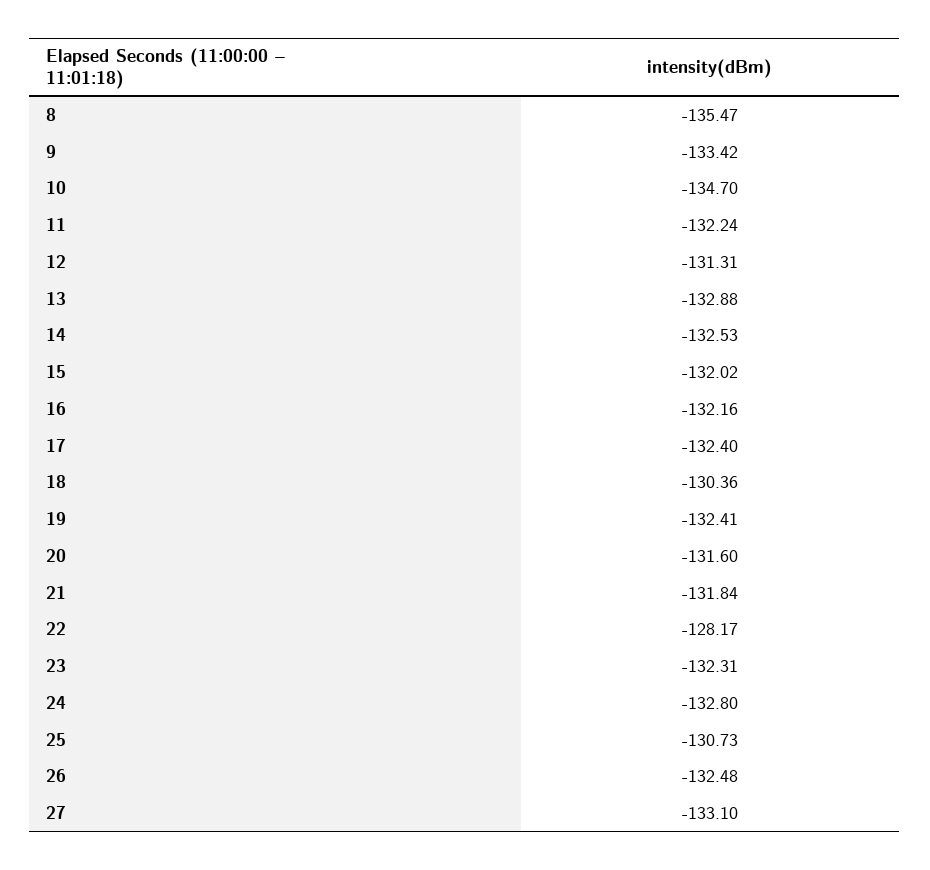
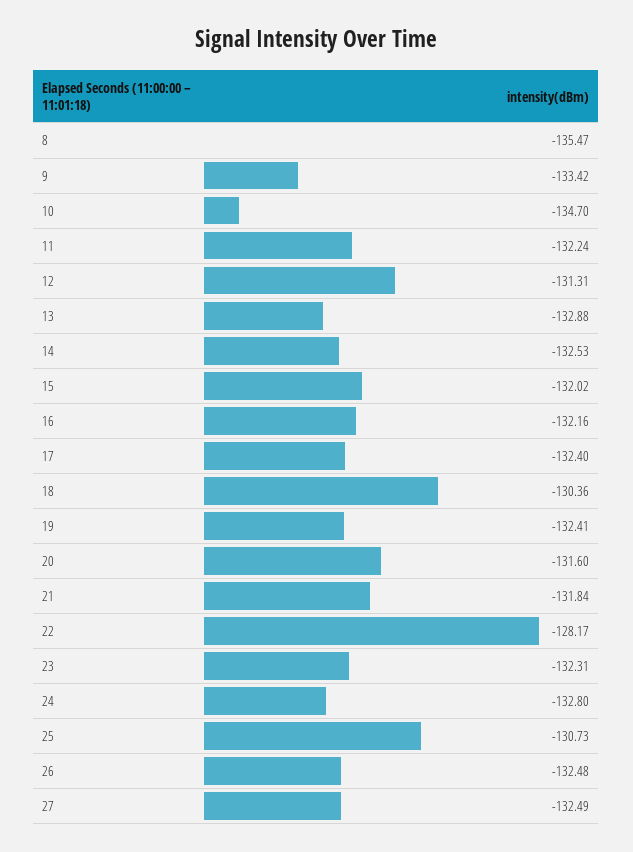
  {
    "8": -135.47,
    "9": -133.42,
    "10": -134.7,
    "11": -132.24,
    "12": -131.31,
    "13": -132.88,
    "14": -132.53,
    "15": -132.02,
    "16": -132.16,
    "17": -132.4,
    "18": -130.36,
    "19": -132.41,
    "20": -131.6,
    "21": -131.84,
    "22": -128.17,
    "23": -132.31,
    "24": -132.8,
    "25": -130.73,
    "26": -132.48,
-   "27": -133.1
+   "27": -132.49
  }

